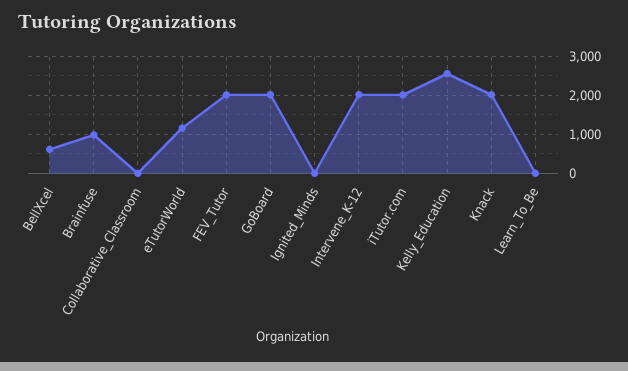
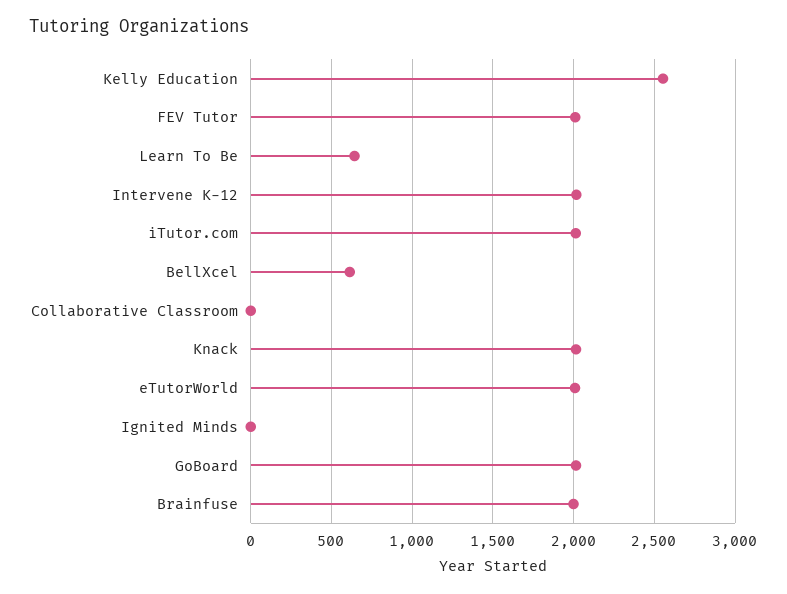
  {
    "BellXcel": 600,
-   "Brainfuse": 1000,
+   "Brainfuse": 2000,
    "Collaborative_Classroom": 0,
-   "eTutorWorld": 1200,
+   "eTutorWorld": 2000,
    "FEV_Tutor": 2000,
    "GoBoard": 2000,
    "Ignited_Minds": 0,
    "Intervene_K-12": 2000,
    "iTutor.com": 2000,
    "Kelly_Education": 2550,
    "Knack": 2000,
-   "Learn_To_Be": 0
+   "Learn_To_Be": 650
  }

